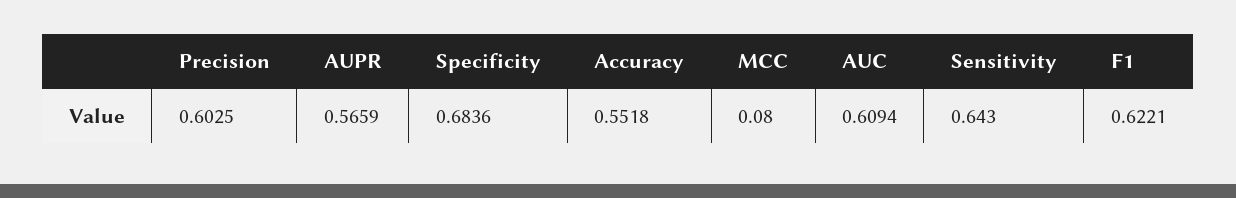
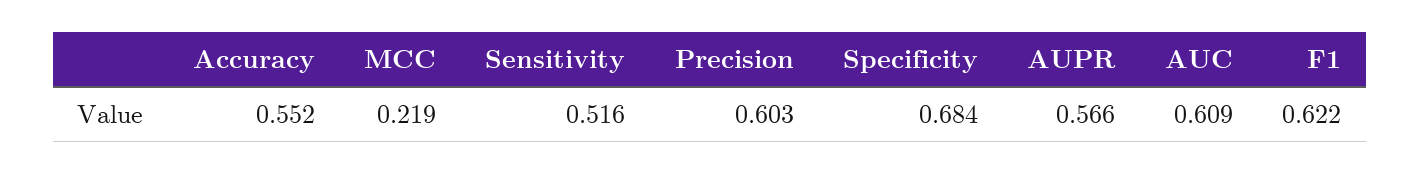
  {
    "Precision": 0.6025,
    "AUPR": 0.5659,
    "Specificity": 0.6836,
    "Accuracy": 0.5518,
-   "MCC": 0.08,
+   "MCC": 0.219,
    "AUC": 0.6094,
-   "Sensitivity": 0.643,
+   "Sensitivity": 0.516,
    "F1": 0.6221
  }

